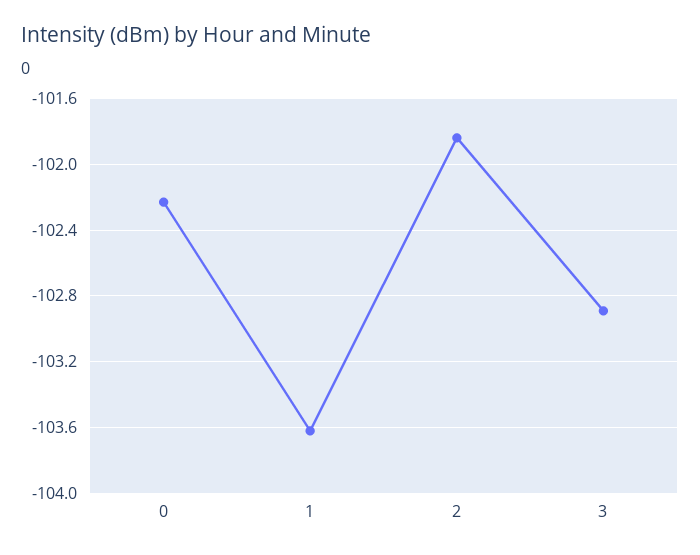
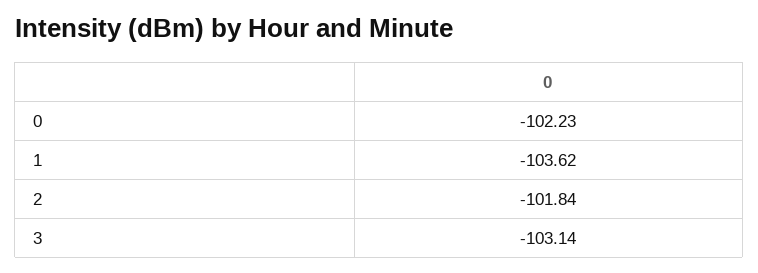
  {
    "0": -102.23,
    "1": -103.62,
    "2": -101.84,
-   "3": -102.9
+   "3": -103.14
  }

